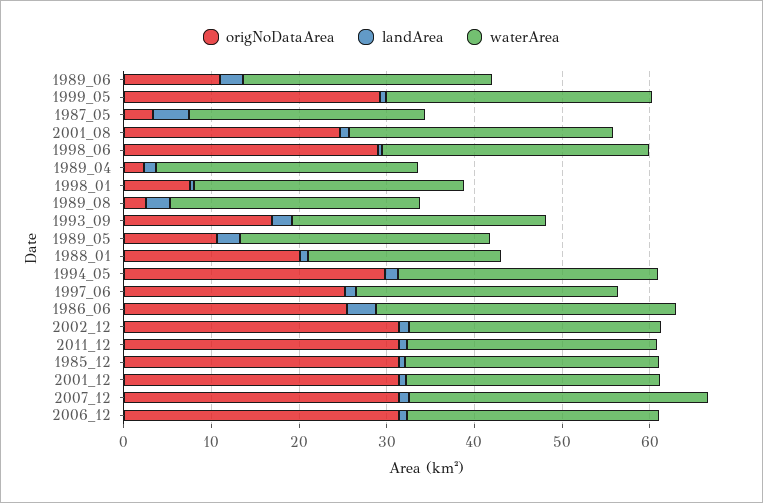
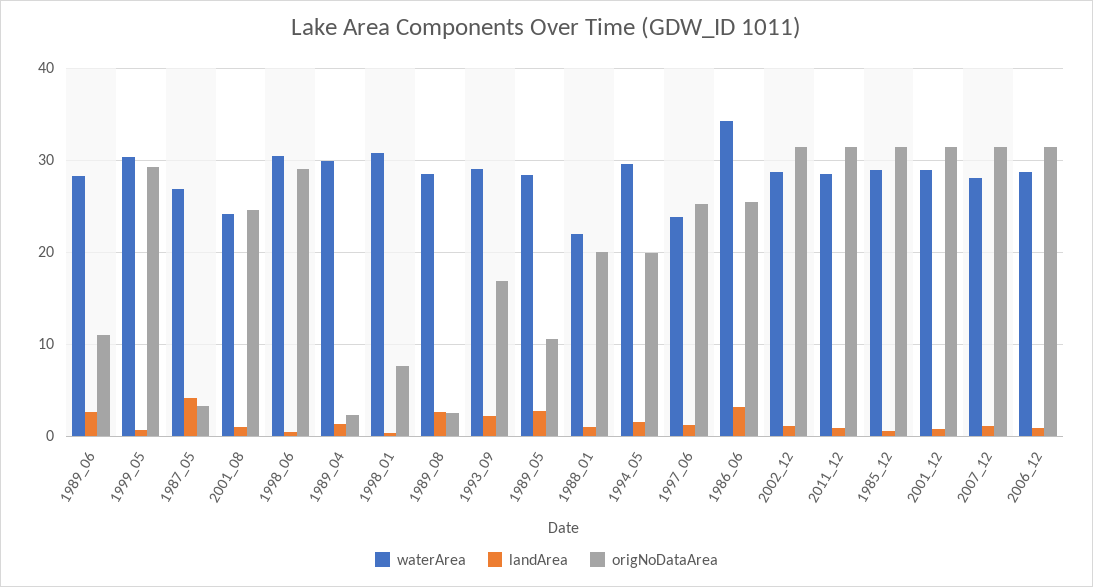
  {
    "origNoDataArea": {
      "1989_06": 11,
      "1999_05": 29,
      "1987_05": 3,
      "2001_08": 25,
      "1998_06": 29,
      "1989_04": 2,
      "1998_01": 8,
      "1989_08": 3,
      "1993_09": 17,
      "1989_05": 11,
      "1988_01": 20,
-     "1994_05": 30,
+     "1994_05": 20,
      "1997_06": 25,
      "1986_06": 25,
      "2002_12": 31,
      "2011_12": 31,
      "1985_12": 31,
      "2001_12": 31,
      "2007_12": 31,
      "2006_12": 31
    },
    "landArea": {
      "1989_06": 3,
      "1999_05": 1,
      "1987_05": 4,
      "2001_08": 1,
      "1998_06": 0,
      "1989_04": 1,
      "1998_01": 0,
      "1989_08": 3,
      "1993_09": 2,
      "1989_05": 3,
      "1988_01": 1,
      "1994_05": 2,
      "1997_06": 1,
      "1986_06": 3,
      "2002_12": 1,
      "2011_12": 1,
      "1985_12": 1,
      "2001_12": 1,
      "2007_12": 1,
      "2006_12": 1
    },
    "waterArea": {
      "1989_06": 28,
      "1999_05": 30,
      "1987_05": 27,
-     "2001_08": 30,
+     "2001_08": 24,
      "1998_06": 30,
      "1989_04": 30,
      "1998_01": 31,
      "1989_08": 29,
      "1993_09": 29,
      "1989_05": 28,
      "1988_01": 22,
      "1994_05": 30,
-     "1997_06": 30,
+     "1997_06": 24,
      "1986_06": 34,
      "2002_12": 29,
      "2011_12": 29,
      "1985_12": 29,
      "2001_12": 29,
-     "2007_12": 34,
+     "2007_12": 28,
      "2006_12": 29
    }
  }

